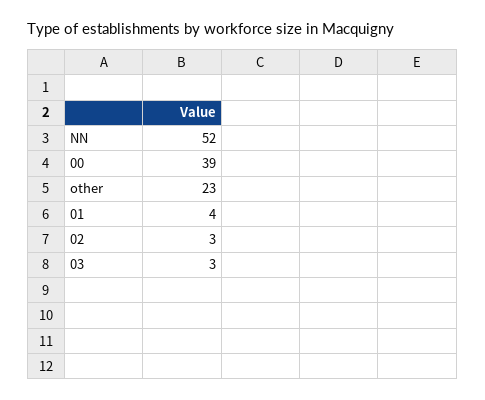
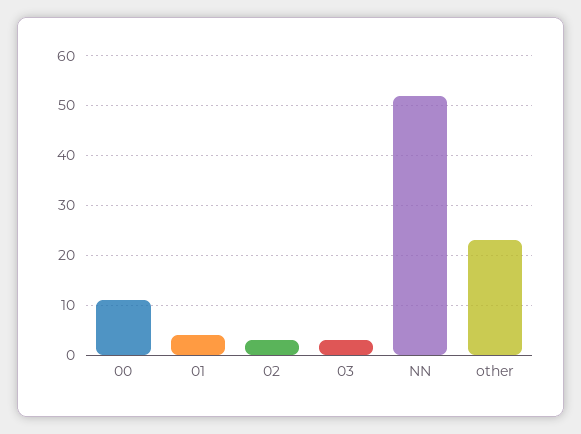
  {
    "NN": 52,
-   "00": 39,
+   "00": 10,
    "other": 23,
    "01": 4,
    "02": 3,
    "03": 3
  }

